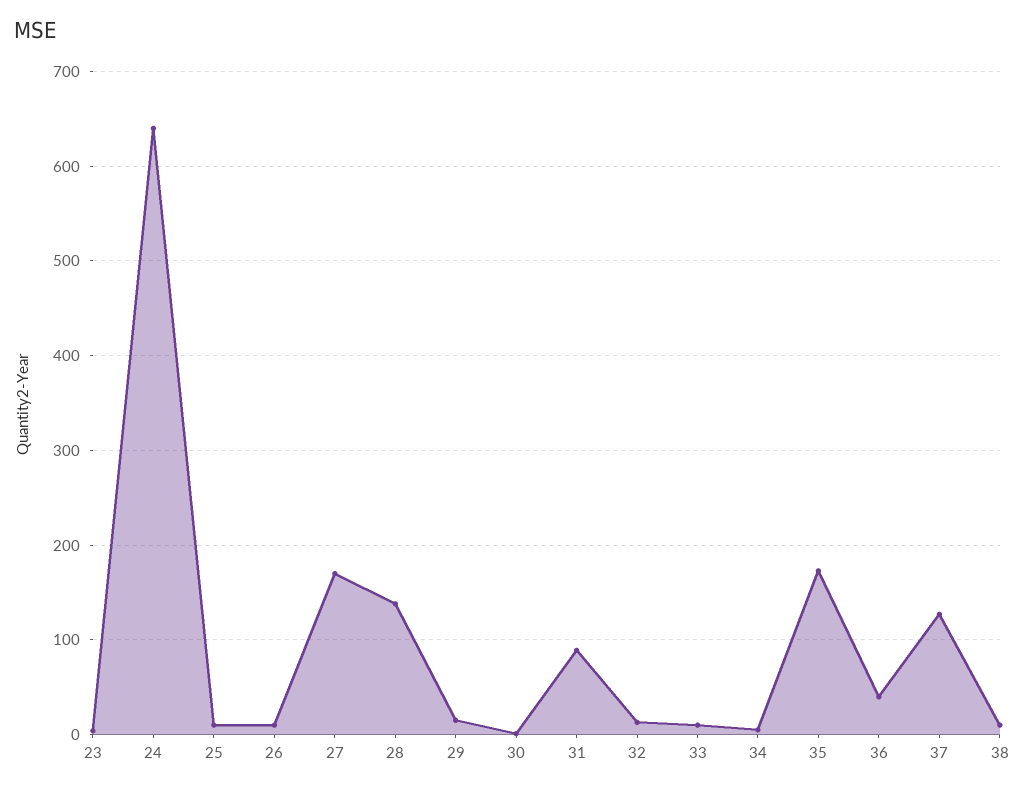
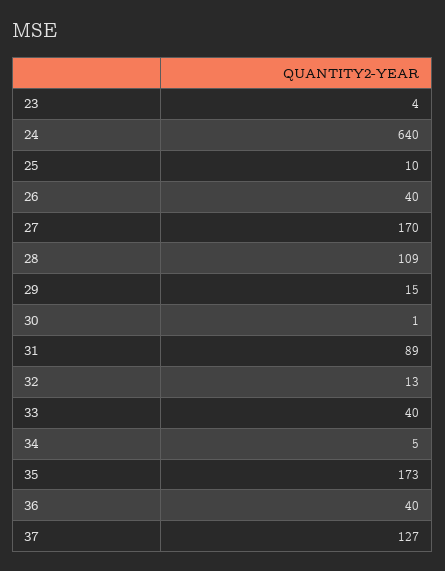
  {
    "23": 4,
    "24": 640,
    "25": 10,
-   "26": 10,
+   "26": 40,
    "27": 170,
-   "28": 140,
+   "28": 109,
    "29": 15,
    "30": 1,
    "31": 89,
    "32": 13,
-   "33": 10,
+   "33": 40,
    "34": 5,
    "35": 173,
    "36": 40,
-   "37": 127,
+   "37": 127
-   "38": 10
  }

